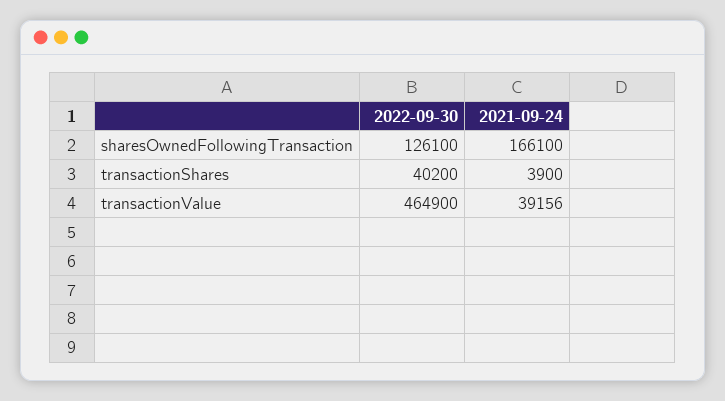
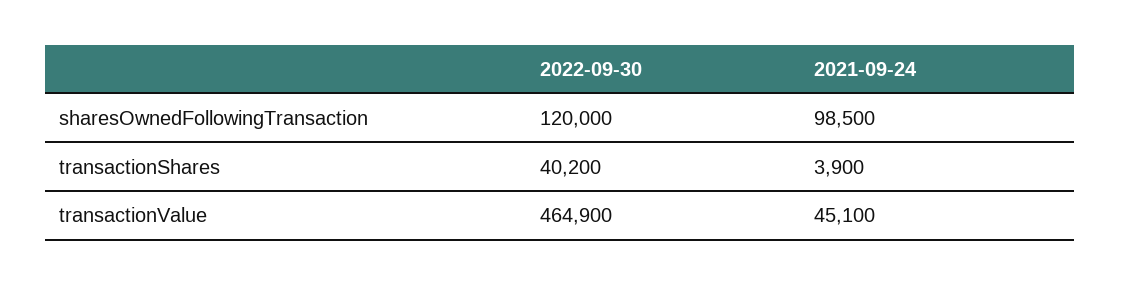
  {
    "2022-09-30": {
-     "sharesOwnedFollowingTransaction": 126100,
+     "sharesOwnedFollowingTransaction": 120000,
      "transactionShares": 40200,
      "transactionValue": 464900
    },
    "2021-09-24": {
-     "sharesOwnedFollowingTransaction": 166100,
+     "sharesOwnedFollowingTransaction": 98500,
      "transactionShares": 3900,
-     "transactionValue": 39156
+     "transactionValue": 45100
    }
  }

